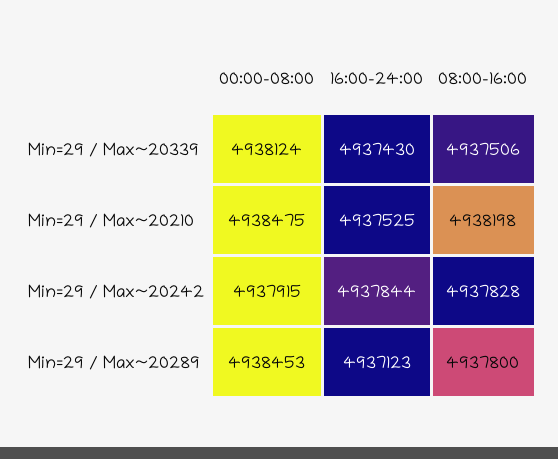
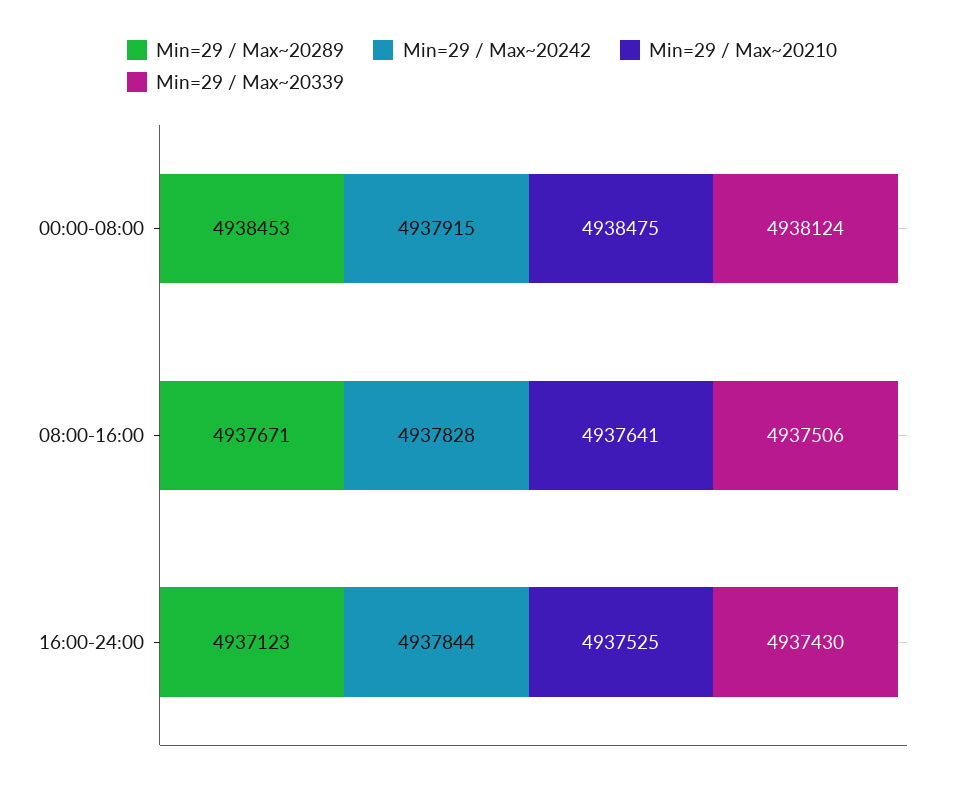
  {
    "Min=29 / Max~20339": {
      "00:00-08:00": 4938124,
      "16:00-24:00": 4937430,
      "08:00-16:00": 4937506
    },
    "Min=29 / Max~20210": {
      "00:00-08:00": 4938475,
      "16:00-24:00": 4937525,
-     "08:00-16:00": 4938198
+     "08:00-16:00": 4937641
    },
    "Min=29 / Max~20242": {
      "00:00-08:00": 4937915,
      "16:00-24:00": 4937844,
      "08:00-16:00": 4937828
    },
    "Min=29 / Max~20289": {
      "00:00-08:00": 4938453,
      "16:00-24:00": 4937123,
-     "08:00-16:00": 4937800
+     "08:00-16:00": 4937671
    }
  }

